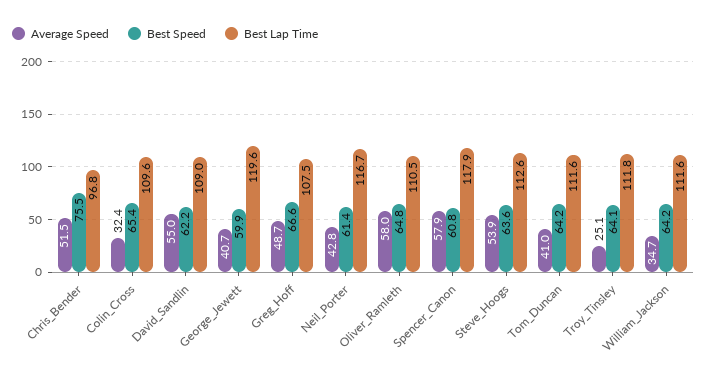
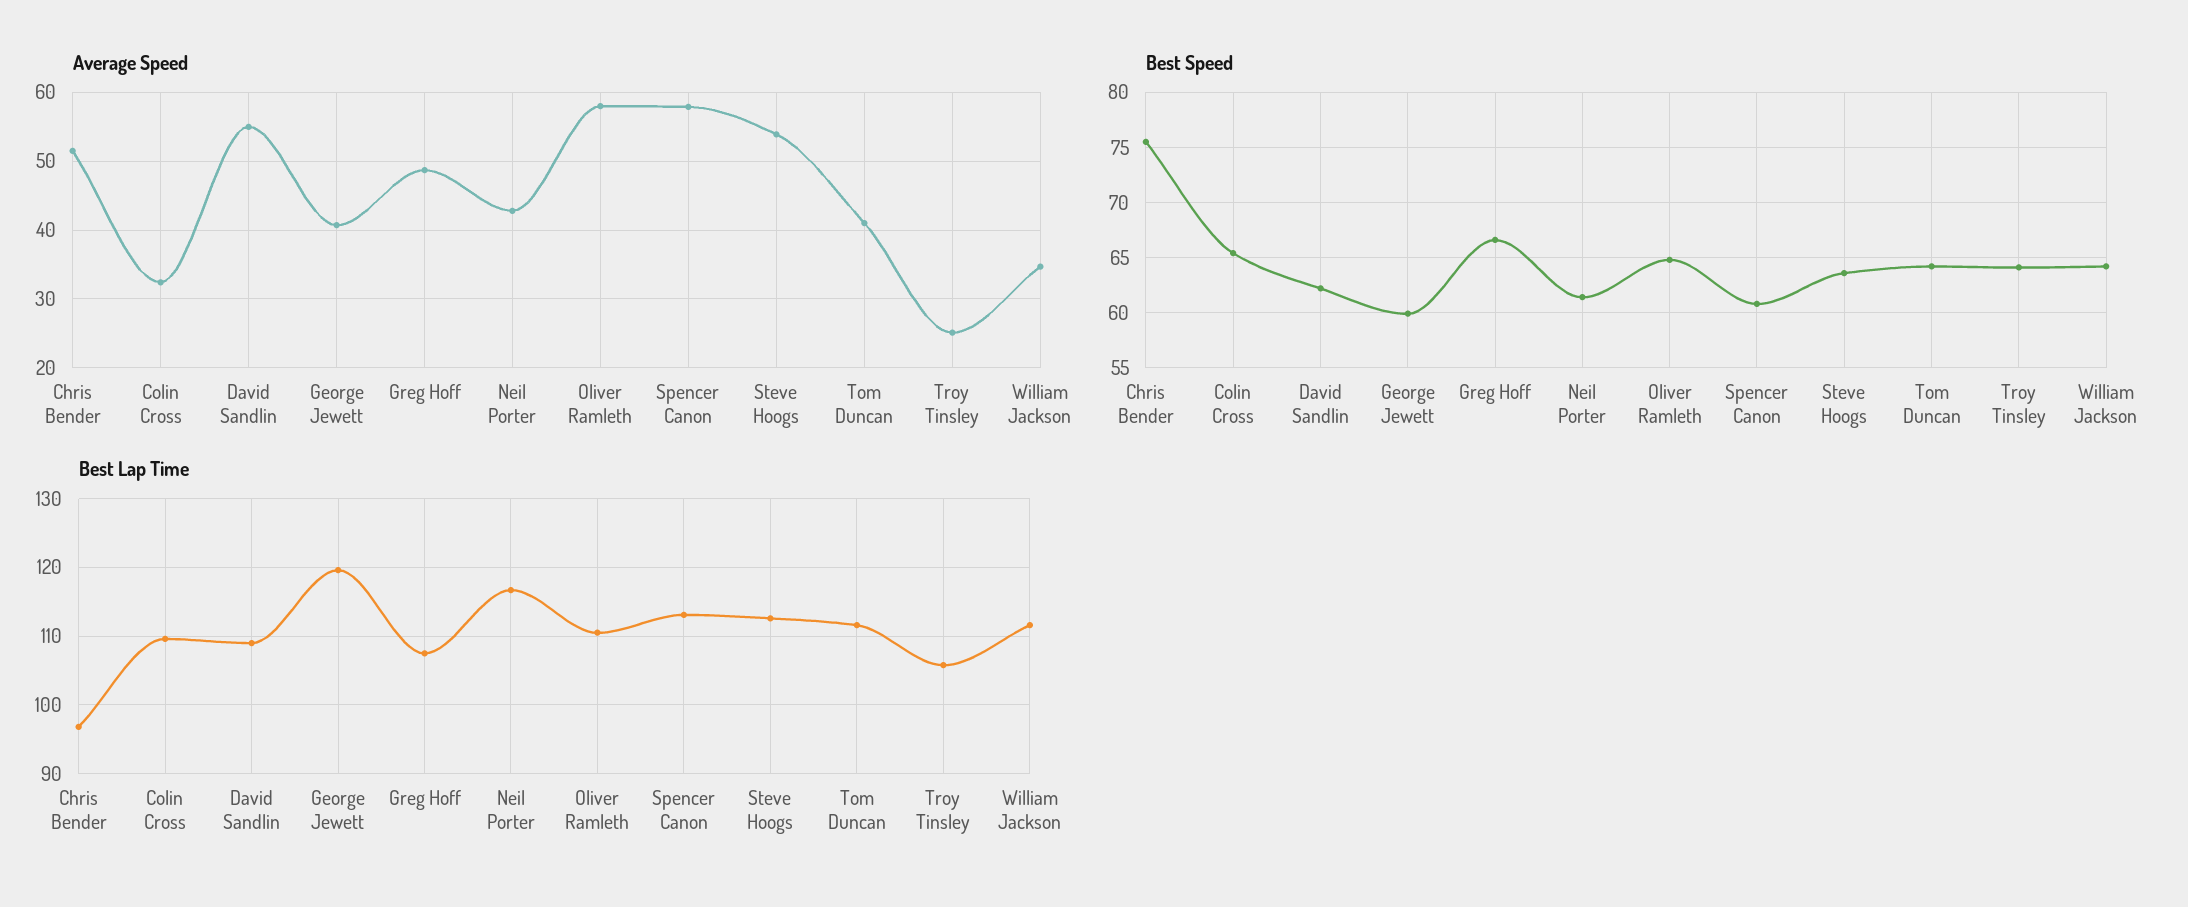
  {
    "Average Speed": {
      "Chris_Bender": 51.5,
      "Colin_Cross": 32.4,
      "David_Sandlin": 55,
      "George_Jewett": 40.7,
      "Greg_Hoff": 48.7,
      "Neil_Porter": 42.8,
      "Oliver_Ramleth": 58,
      "Spencer_Canon": 57.9,
      "Steve_Hoogs": 53.9,
      "Tom_Duncan": 41,
      "Troy_Tinsley": 25.1,
      "William_Jackson": 34.7
    },
    "Best Speed": {
      "Chris_Bender": 75.5,
      "Colin_Cross": 65.4,
      "David_Sandlin": 62.2,
      "George_Jewett": 59.9,
      "Greg_Hoff": 66.6,
      "Neil_Porter": 61.4,
      "Oliver_Ramleth": 64.8,
      "Spencer_Canon": 60.8,
      "Steve_Hoogs": 63.6,
      "Tom_Duncan": 64.2,
      "Troy_Tinsley": 64.1,
      "William_Jackson": 64.2
    },
    "Best Lap Time": {
      "Chris_Bender": 96.8,
      "Colin_Cross": 109.6,
      "David_Sandlin": 109,
      "George_Jewett": 119.6,
      "Greg_Hoff": 107.5,
      "Neil_Porter": 116.7,
      "Oliver_Ramleth": 110.5,
-     "Spencer_Canon": 117.9,
+     "Spencer_Canon": 113,
      "Steve_Hoogs": 112.6,
      "Tom_Duncan": 111.6,
-     "Troy_Tinsley": 111.8,
+     "Troy_Tinsley": 106,
      "William_Jackson": 111.6
    }
  }

